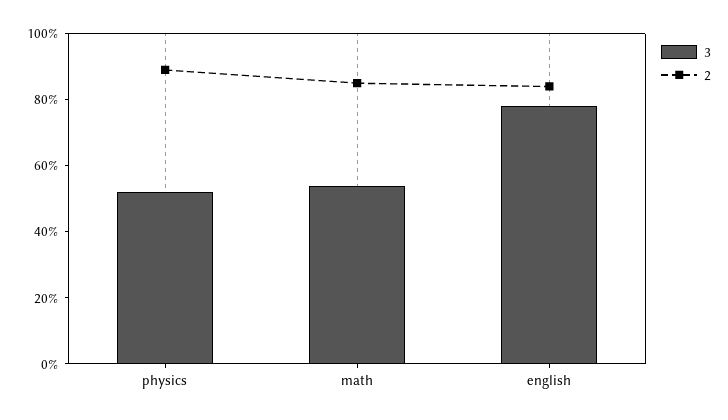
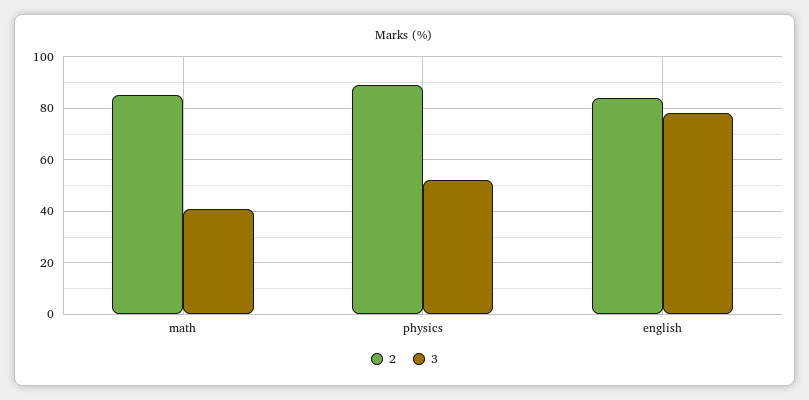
  {
    "3": {
      "physics": 50,
-     "math": 55,
+     "math": 40,
      "english": 80
    },
    "2": {
      "physics": 90,
      "math": 85,
      "english": 85
    }
  }

